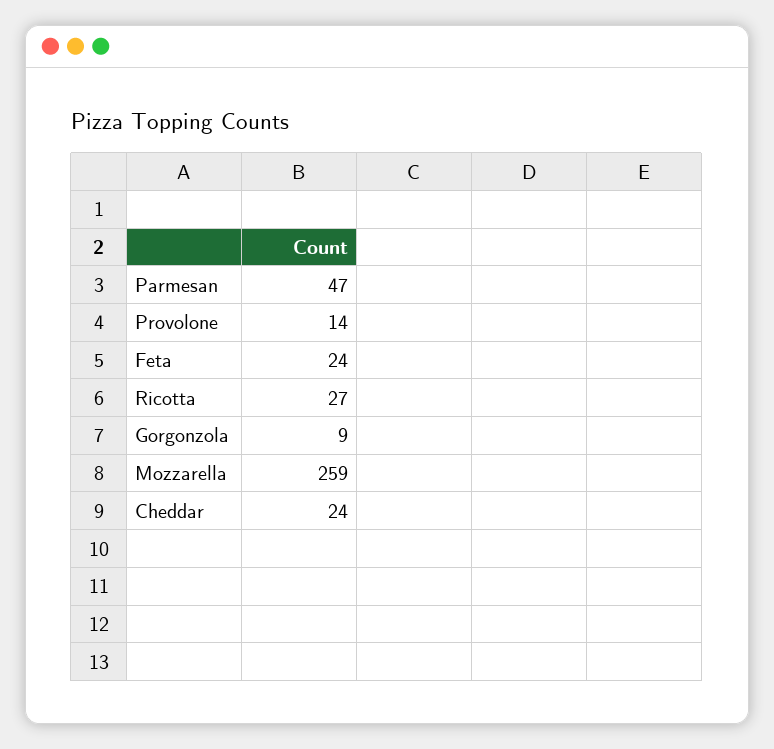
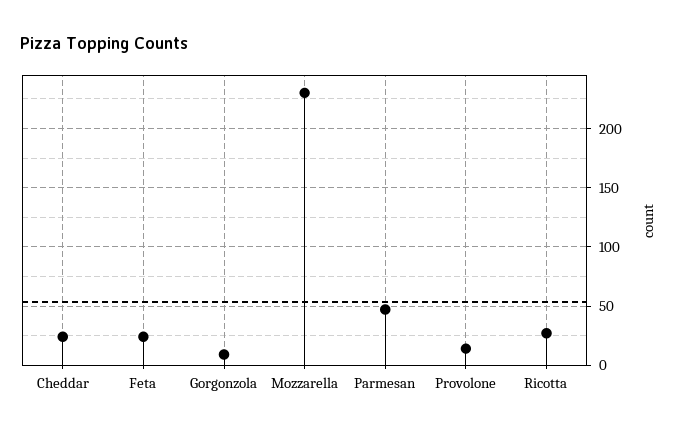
  {
    "Parmesan": 47,
    "Provolone": 14,
    "Feta": 24,
    "Ricotta": 27,
    "Gorgonzola": 9,
-   "Mozzarella": 259,
+   "Mozzarella": 230,
    "Cheddar": 24
  }

